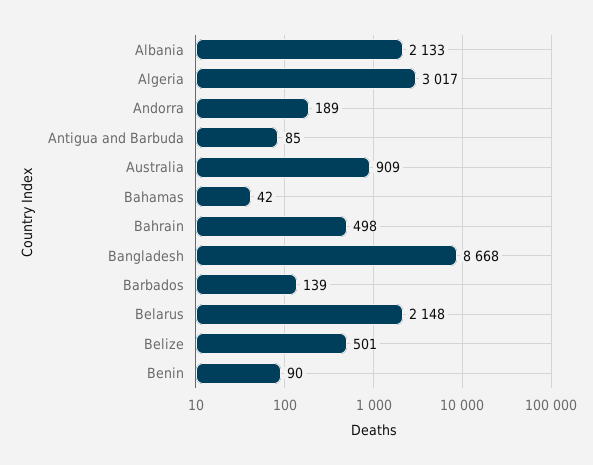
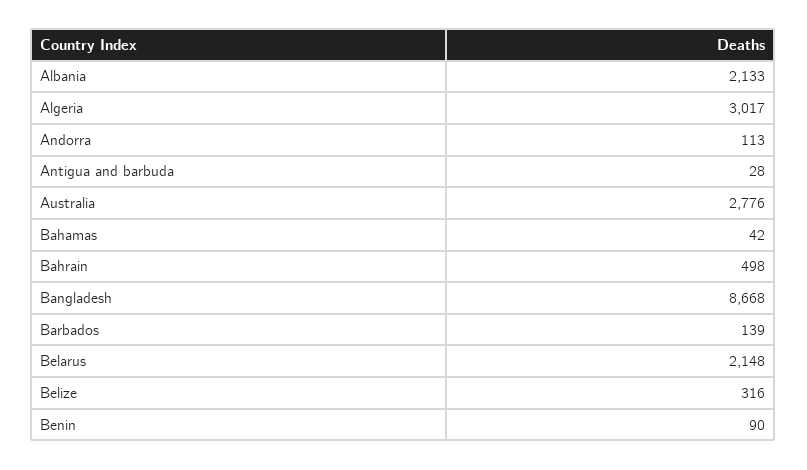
  {
    "Albania": 2133,
    "Algeria": 3017,
-   "Andorra": 189,
+   "Andorra": 113,
-   "Antigua and Barbuda": 85,
+   "Antigua and Barbuda": 28,
-   "Australia": 909,
+   "Australia": 2776,
    "Bahamas": 42,
    "Bahrain": 498,
    "Bangladesh": 8668,
    "Barbados": 139,
    "Belarus": 2148,
-   "Belize": 501,
+   "Belize": 316,
    "Benin": 90
  }

